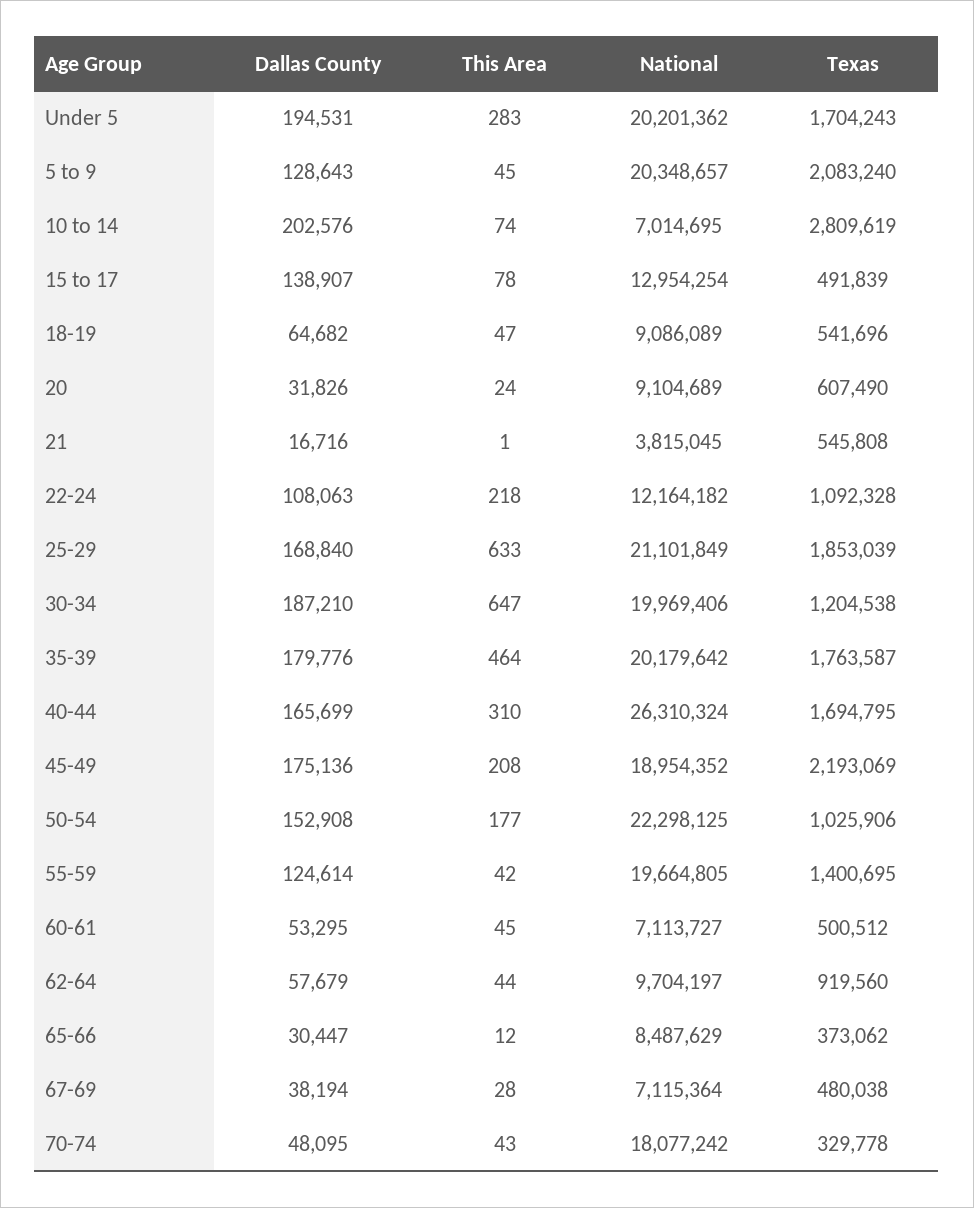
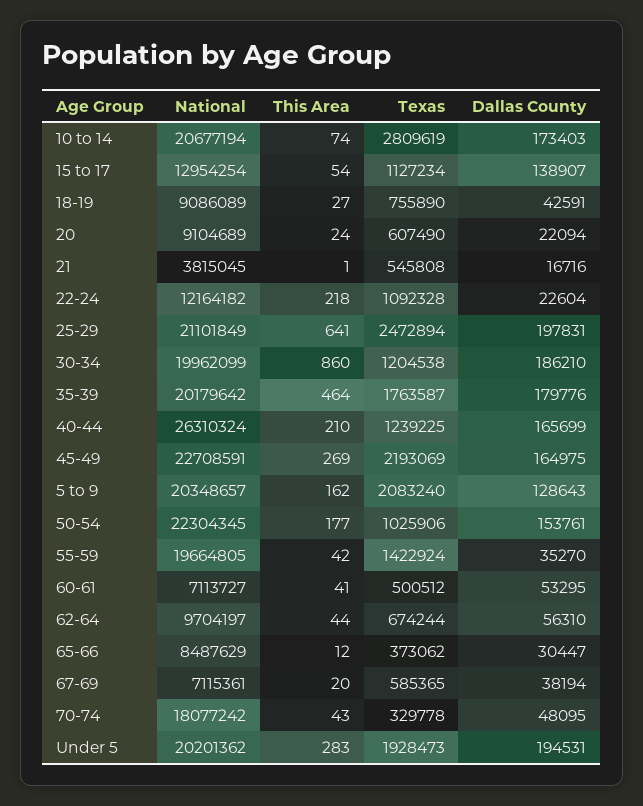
  {
    "Dallas County": {
      "Under 5": 194531,
      "5 to 9": 128643,
-     "10 to 14": 202576,
+     "10 to 14": 173403,
      "15 to 17": 138907,
-     "18-19": 64682,
+     "18-19": 42591,
-     "20": 31826,
+     "20": 22094,
      "21": 16716,
-     "22-24": 108063,
+     "22-24": 22604,
-     "25-29": 168840,
+     "25-29": 197831,
-     "30-34": 187210,
+     "30-34": 186210,
      "35-39": 179776,
      "40-44": 165699,
-     "45-49": 175136,
+     "45-49": 164975,
-     "50-54": 152908,
+     "50-54": 153761,
-     "55-59": 124614,
+     "55-59": 35270,
      "60-61": 53295,
-     "62-64": 57679,
+     "62-64": 56310,
      "65-66": 30447,
      "67-69": 38194,
      "70-74": 48095
    },
    "This Area": {
      "Under 5": 283,
-     "5 to 9": 45,
+     "5 to 9": 162,
      "10 to 14": 74,
-     "15 to 17": 78,
+     "15 to 17": 54,
-     "18-19": 47,
+     "18-19": 27,
      "20": 24,
      "21": 1,
      "22-24": 218,
-     "25-29": 633,
+     "25-29": 641,
-     "30-34": 647,
+     "30-34": 860,
      "35-39": 464,
-     "40-44": 310,
+     "40-44": 210,
-     "45-49": 208,
+     "45-49": 269,
      "50-54": 177,
      "55-59": 42,
-     "60-61": 45,
+     "60-61": 41,
      "62-64": 44,
      "65-66": 12,
-     "67-69": 28,
+     "67-69": 20,
      "70-74": 43
    },
    "National": {
      "Under 5": 20201362,
      "5 to 9": 20348657,
-     "10 to 14": 7014695,
+     "10 to 14": 20677194,
      "15 to 17": 12954254,
      "18-19": 9086089,
      "20": 9104689,
      "21": 3815045,
      "22-24": 12164182,
      "25-29": 21101849,
-     "30-34": 19969406,
+     "30-34": 19962099,
      "35-39": 20179642,
      "40-44": 26310324,
-     "45-49": 18954352,
+     "45-49": 22708591,
-     "50-54": 22298125,
+     "50-54": 22304345,
      "55-59": 19664805,
      "60-61": 7113727,
      "62-64": 9704197,
      "65-66": 8487629,
-     "67-69": 7115364,
+     "67-69": 7115361,
      "70-74": 18077242
    },
    "Texas": {
-     "Under 5": 1704243,
+     "Under 5": 1928473,
      "5 to 9": 2083240,
      "10 to 14": 2809619,
-     "15 to 17": 491839,
+     "15 to 17": 1127234,
-     "18-19": 541696,
+     "18-19": 755890,
      "20": 607490,
      "21": 545808,
      "22-24": 1092328,
-     "25-29": 1853039,
+     "25-29": 2472894,
      "30-34": 1204538,
      "35-39": 1763587,
-     "40-44": 1694795,
+     "40-44": 1239225,
      "45-49": 2193069,
      "50-54": 1025906,
-     "55-59": 1400695,
+     "55-59": 1422924,
      "60-61": 500512,
-     "62-64": 919560,
+     "62-64": 674244,
      "65-66": 373062,
-     "67-69": 480038,
+     "67-69": 585365,
      "70-74": 329778
    }
  }

